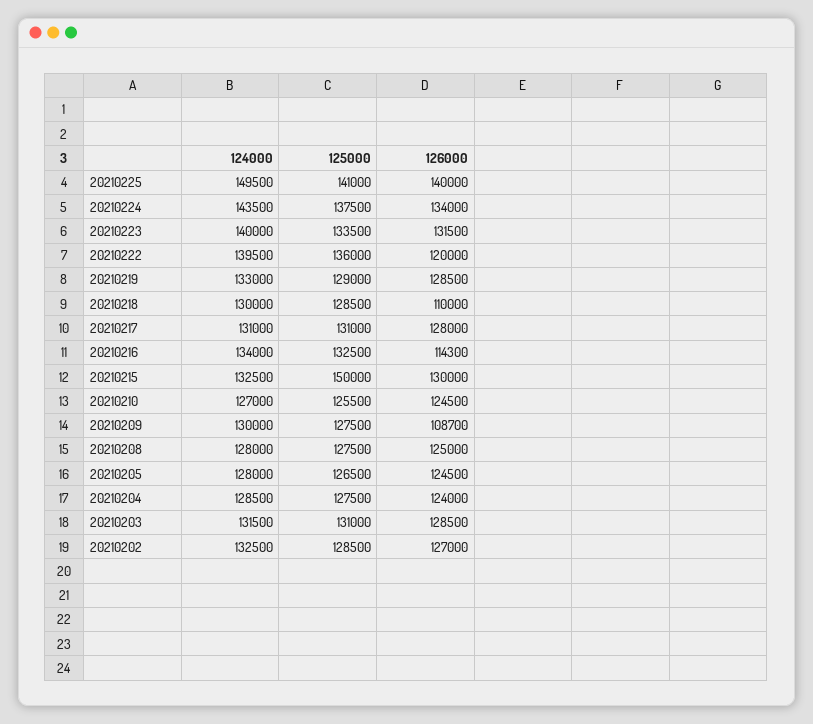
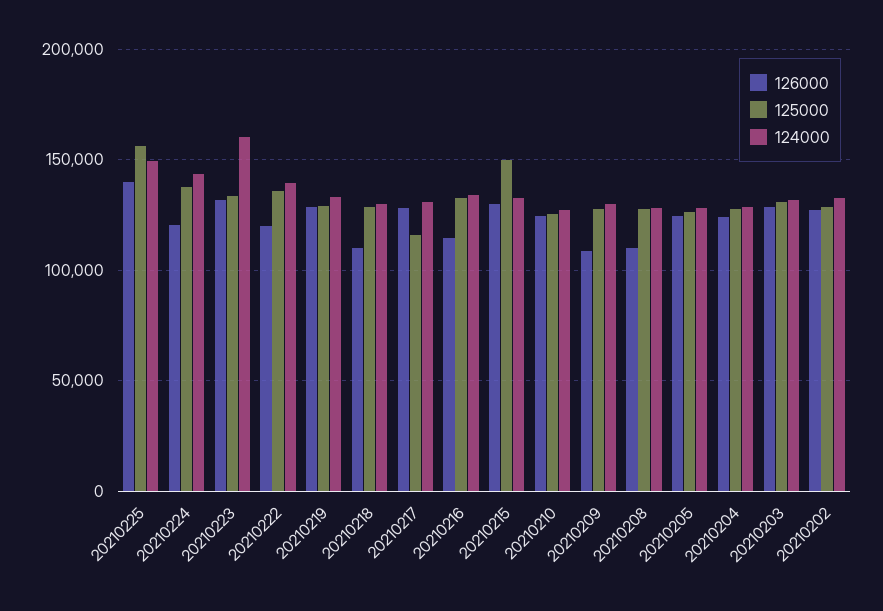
  {
    "124000": {
      "20210225": 149500,
      "20210224": 143500,
-     "20210223": 140000,
+     "20210223": 160000,
      "20210222": 139500,
      "20210219": 133000,
      "20210218": 130000,
      "20210217": 131000,
      "20210216": 134000,
      "20210215": 132500,
      "20210210": 127000,
      "20210209": 130000,
      "20210208": 128000,
      "20210205": 128000,
      "20210204": 128500,
      "20210203": 131500,
      "20210202": 132500
    },
    "125000": {
-     "20210225": 141000,
+     "20210225": 155000,
      "20210224": 137500,
      "20210223": 133500,
      "20210222": 136000,
      "20210219": 129000,
      "20210218": 128500,
-     "20210217": 131000,
+     "20210217": 115000,
      "20210216": 132500,
      "20210215": 150000,
      "20210210": 125500,
      "20210209": 127500,
      "20210208": 127500,
      "20210205": 126500,
      "20210204": 127500,
      "20210203": 131000,
      "20210202": 128500
    },
    "126000": {
      "20210225": 140000,
-     "20210224": 134000,
+     "20210224": 120000,
      "20210223": 131500,
      "20210222": 120000,
      "20210219": 128500,
      "20210218": 110000,
      "20210217": 128000,
      "20210216": 114300,
      "20210215": 130000,
      "20210210": 124500,
      "20210209": 108700,
-     "20210208": 125000,
+     "20210208": 110000,
      "20210205": 124500,
      "20210204": 124000,
      "20210203": 128500,
      "20210202": 127000
    }
  }

